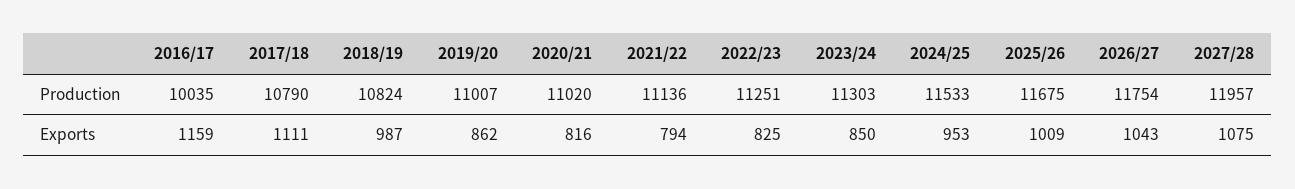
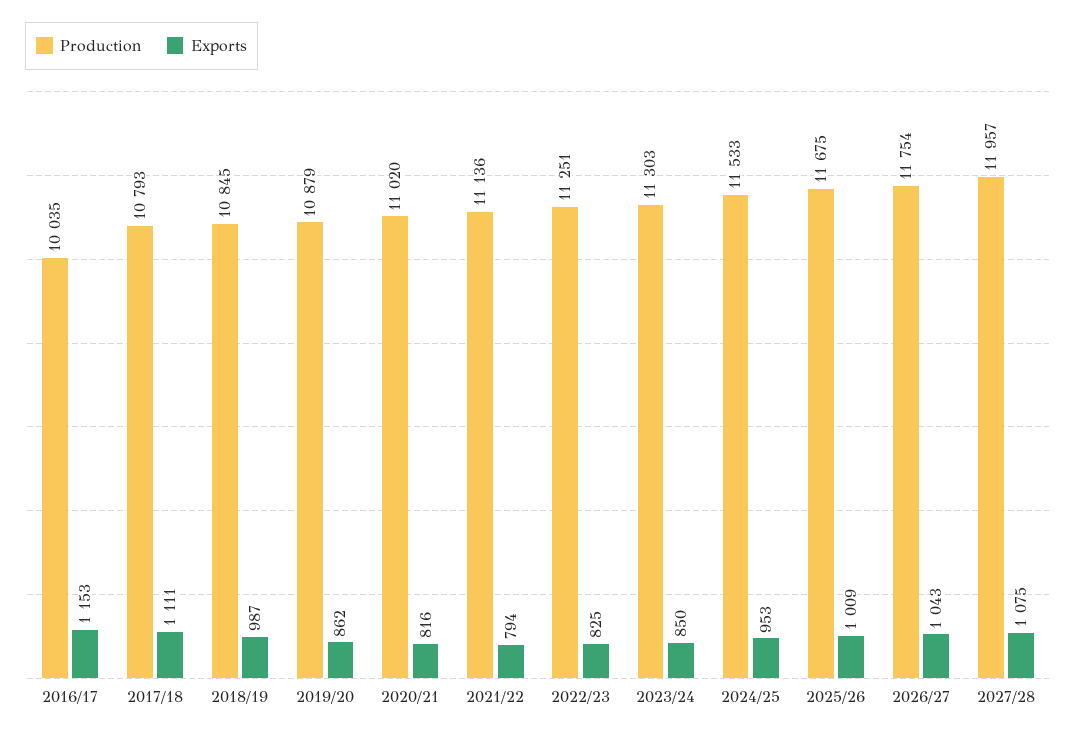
  {
    "Production": {
      "2016/17": 10035,
-     "2017/18": 10790,
+     "2017/18": 10793,
-     "2018/19": 10824,
+     "2018/19": 10845,
-     "2019/20": 11007,
+     "2019/20": 10879,
      "2020/21": 11020,
      "2021/22": 11136,
      "2022/23": 11251,
      "2023/24": 11303,
      "2024/25": 11533,
      "2025/26": 11675,
      "2026/27": 11754,
      "2027/28": 11957
    },
    "Exports": {
-     "2016/17": 1159,
+     "2016/17": 1153,
      "2017/18": 1111,
      "2018/19": 987,
      "2019/20": 862,
      "2020/21": 816,
      "2021/22": 794,
      "2022/23": 825,
      "2023/24": 850,
      "2024/25": 953,
      "2025/26": 1009,
      "2026/27": 1043,
      "2027/28": 1075
    }
  }

